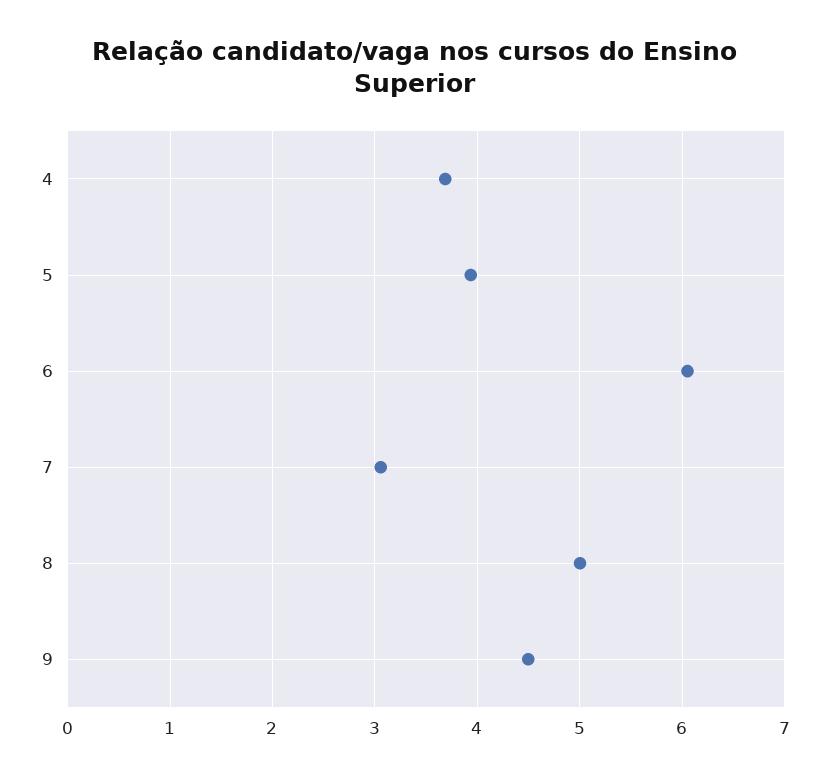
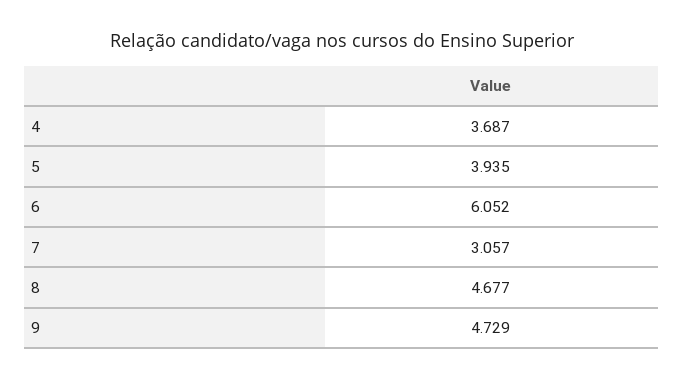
  {
    "4": 3.687,
    "5": 3.935,
    "6": 6.052,
    "7": 3.057,
-   "8": 5,
+   "8": 4.677,
-   "9": 4.5
+   "9": 4.729
  }

